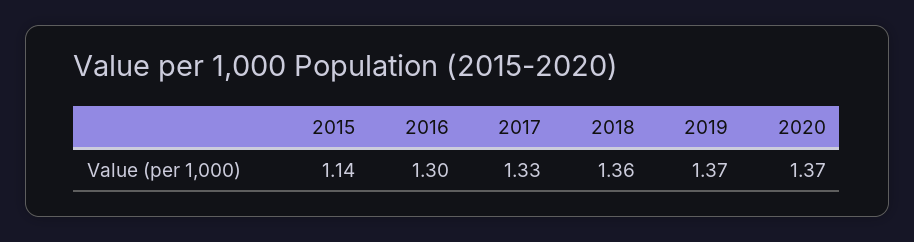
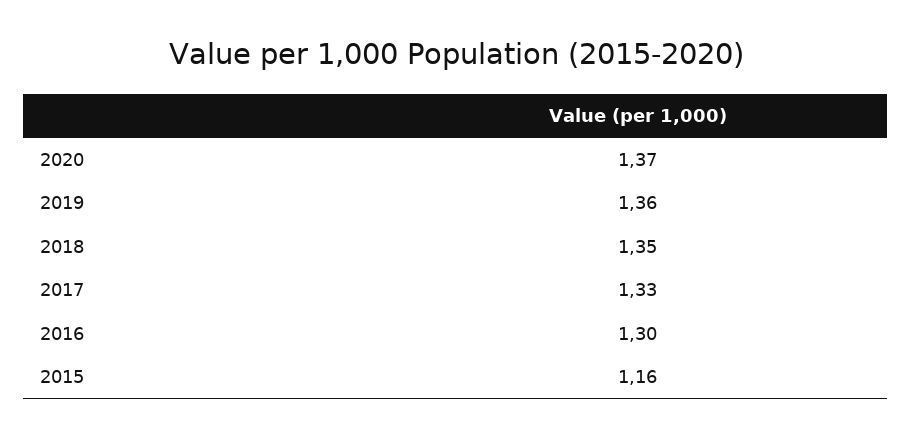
  {
-   "2015": 1.14,
+   "2015": 1.16,
    "2016": 1.3,
    "2017": 1.33,
-   "2018": 1.36,
+   "2018": 1.35,
-   "2019": 1.37,
+   "2019": 1.36,
    "2020": 1.37
  }

